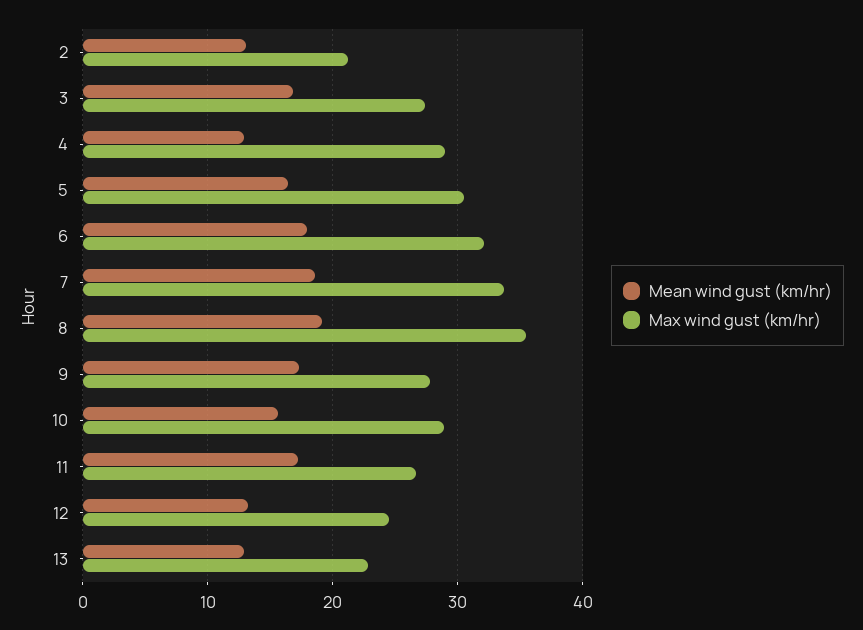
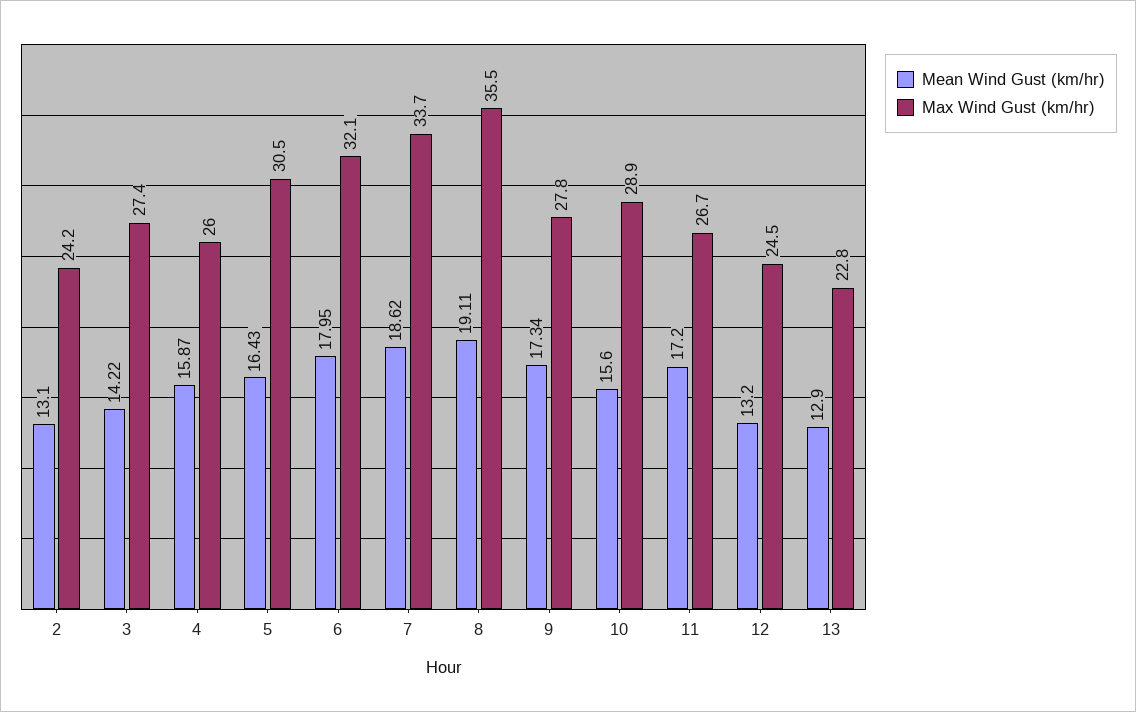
  {
    "Mean wind gust (km/hr)": {
      "2": 13.1,
-     "3": 17,
+     "3": 14.22,
-     "4": 13,
+     "4": 15.87,
      "5": 16.43,
      "6": 17.95,
      "7": 18.62,
      "8": 19.11,
      "9": 17.34,
      "10": 15.6,
      "11": 17.2,
      "12": 13.2,
      "13": 12.9
    },
    "Max wind gust (km/hr)": {
-     "2": 21,
+     "2": 24.2,
      "3": 27.4,
-     "4": 29,
+     "4": 26,
      "5": 30.5,
      "6": 32.1,
      "7": 33.7,
      "8": 35.5,
      "9": 27.8,
      "10": 28.9,
      "11": 26.7,
      "12": 24.5,
      "13": 22.8
    }
  }

